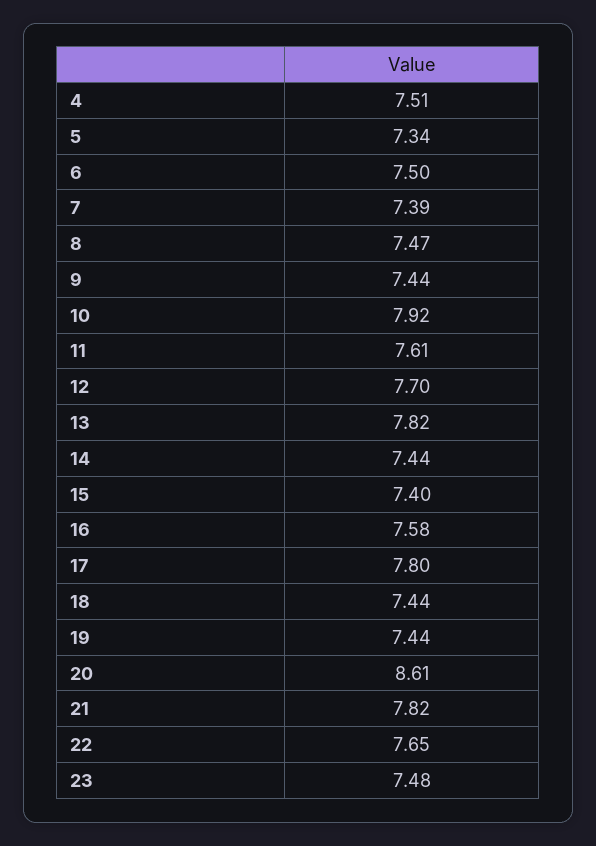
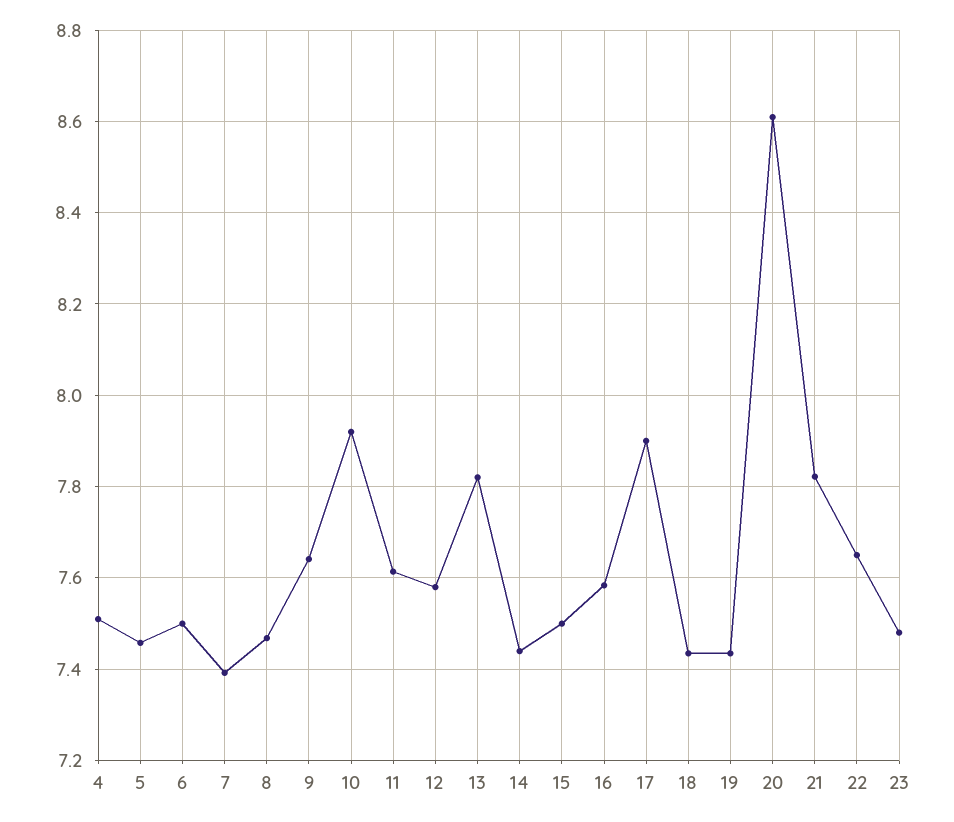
  {
    "4": 7.51,
-   "5": 7.34,
+   "5": 7.46,
    "6": 7.5,
    "7": 7.39,
    "8": 7.47,
-   "9": 7.44,
+   "9": 7.64,
    "10": 7.92,
    "11": 7.61,
-   "12": 7.7,
+   "12": 7.58,
    "13": 7.82,
    "14": 7.44,
-   "15": 7.4,
+   "15": 7.5,
    "16": 7.58,
-   "17": 7.8,
+   "17": 7.9,
    "18": 7.44,
    "19": 7.44,
    "20": 8.61,
    "21": 7.82,
    "22": 7.65,
    "23": 7.48
  }

